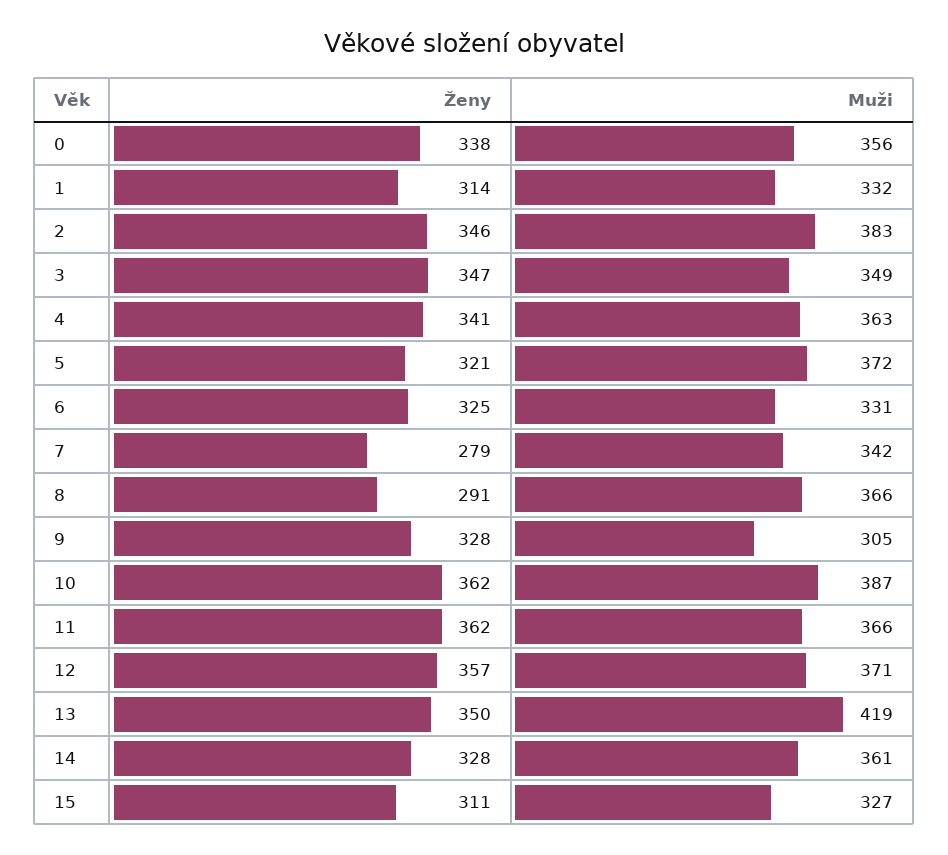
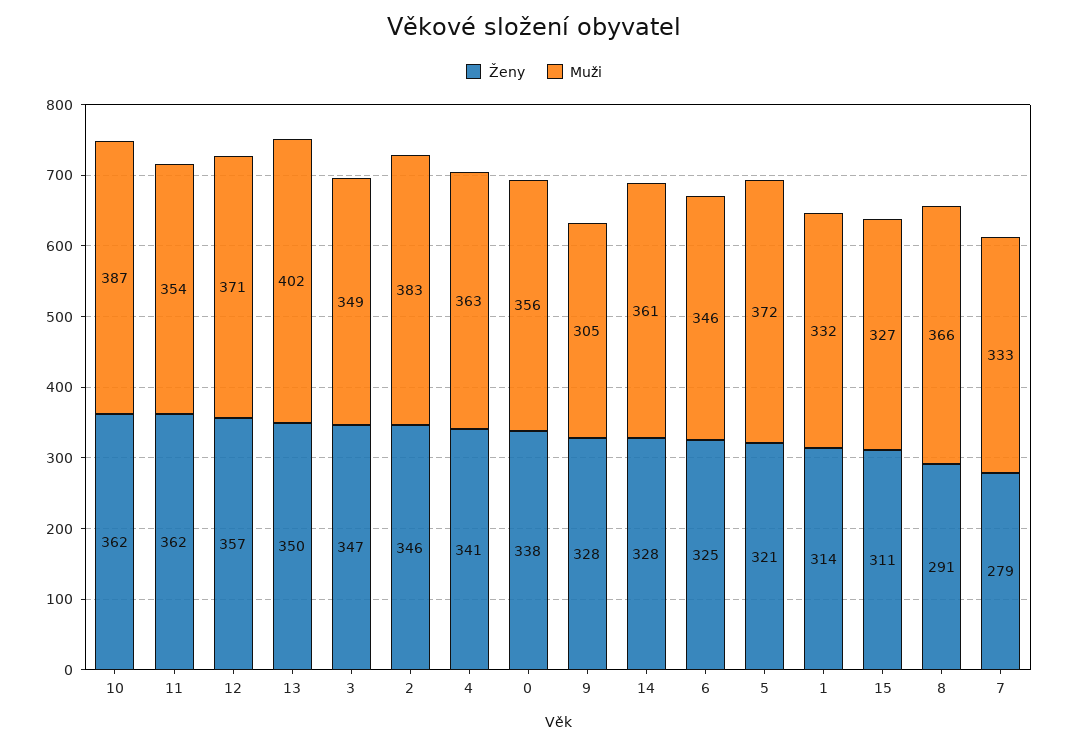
  {
    "Ženy": {
      "0": 338,
      "1": 314,
      "2": 346,
      "3": 347,
      "4": 341,
      "5": 321,
      "6": 325,
      "7": 279,
      "8": 291,
      "9": 328,
      "10": 362,
      "11": 362,
      "12": 357,
      "13": 350,
      "14": 328,
      "15": 311
    },
    "Muži": {
      "0": 356,
      "1": 332,
      "2": 383,
      "3": 349,
      "4": 363,
      "5": 372,
-     "6": 331,
+     "6": 346,
-     "7": 342,
+     "7": 333,
      "8": 366,
      "9": 305,
      "10": 387,
-     "11": 366,
+     "11": 354,
      "12": 371,
-     "13": 419,
+     "13": 402,
      "14": 361,
      "15": 327
    }
  }

